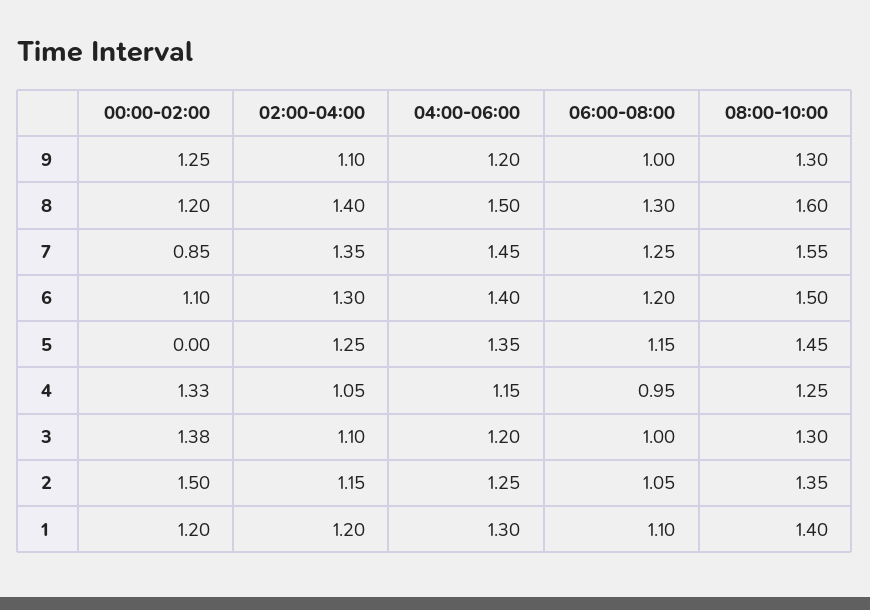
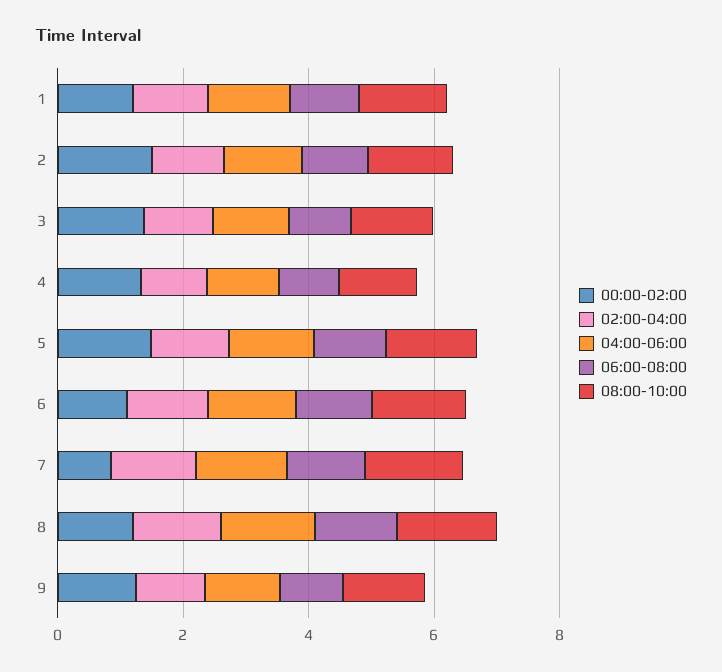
  {
    "00:00-02:00": {
      "9": 1.25,
      "8": 1.2,
      "7": 0.85,
      "6": 1.1,
-     "5": 0,
+     "5": 1.5,
      "4": 1.33,
      "3": 1.38,
      "2": 1.5,
      "1": 1.2
    },
    "02:00-04:00": {
      "9": 1.1,
      "8": 1.4,
      "7": 1.35,
      "6": 1.3,
      "5": 1.25,
      "4": 1.05,
      "3": 1.1,
      "2": 1.15,
      "1": 1.2
    },
    "04:00-06:00": {
      "9": 1.2,
      "8": 1.5,
      "7": 1.45,
      "6": 1.4,
      "5": 1.35,
      "4": 1.15,
      "3": 1.2,
      "2": 1.25,
      "1": 1.3
    },
    "06:00-08:00": {
      "9": 1,
      "8": 1.3,
      "7": 1.25,
      "6": 1.2,
      "5": 1.15,
      "4": 0.95,
      "3": 1,
      "2": 1.05,
      "1": 1.1
    },
    "08:00-10:00": {
      "9": 1.3,
      "8": 1.6,
      "7": 1.55,
      "6": 1.5,
      "5": 1.45,
      "4": 1.25,
      "3": 1.3,
      "2": 1.35,
      "1": 1.4
    }
  }

